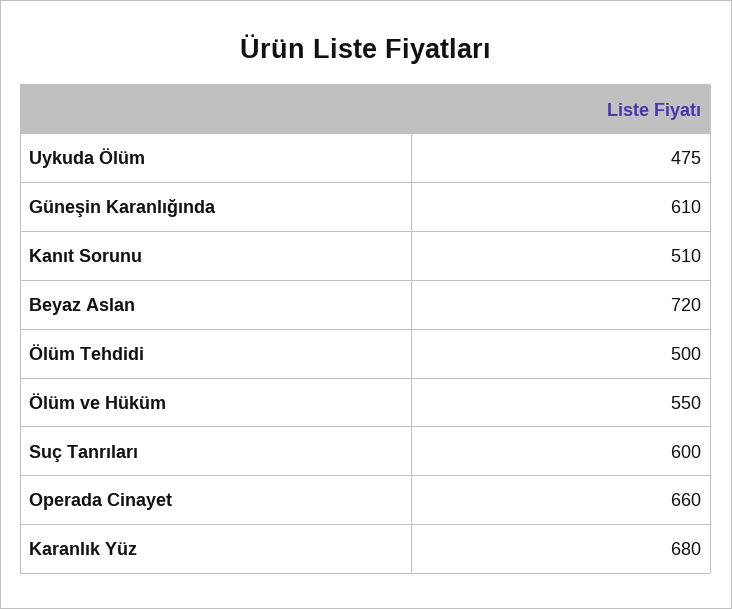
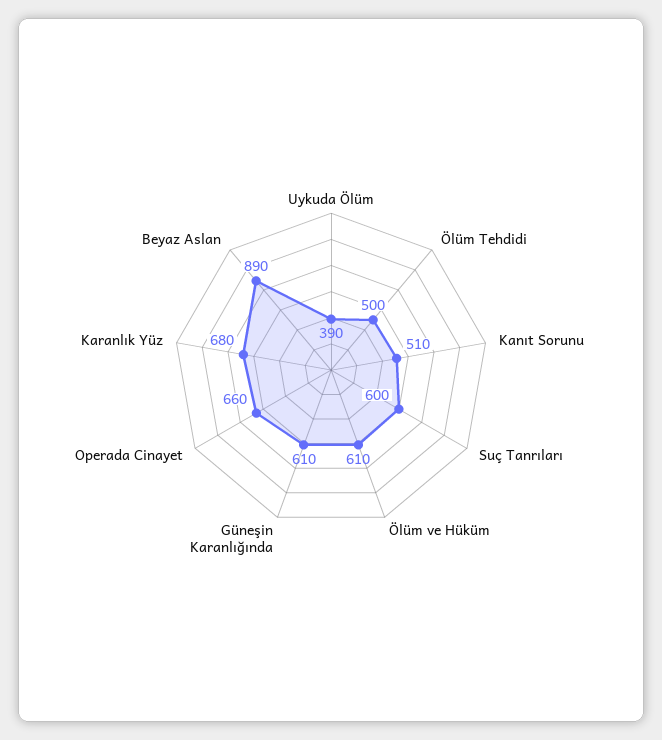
  {
-   "Uykuda Ölüm": 475,
+   "Uykuda Ölüm": 390,
    "Güneşin Karanlığında": 610,
    "Kanıt Sorunu": 510,
-   "Beyaz Aslan": 720,
+   "Beyaz Aslan": 890,
    "Ölüm Tehdidi": 500,
-   "Ölüm ve Hüküm": 550,
+   "Ölüm ve Hüküm": 610,
    "Suç Tanrıları": 600,
    "Operada Cinayet": 660,
    "Karanlık Yüz": 680
  }

